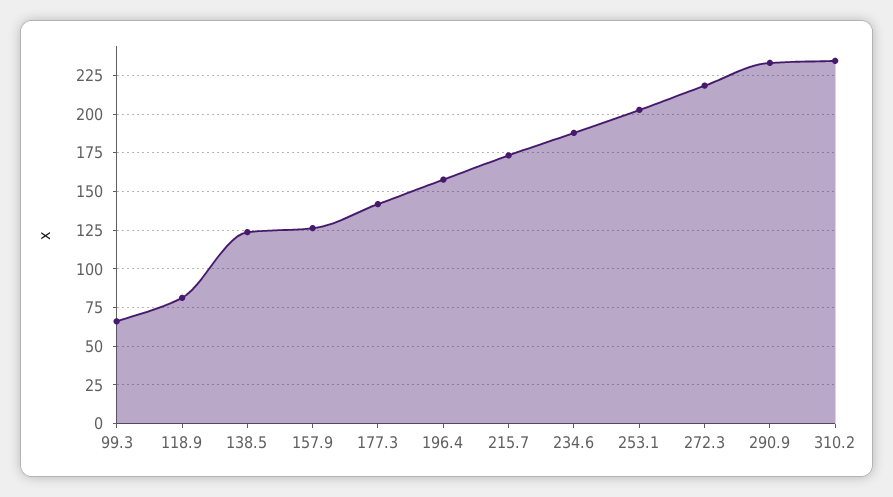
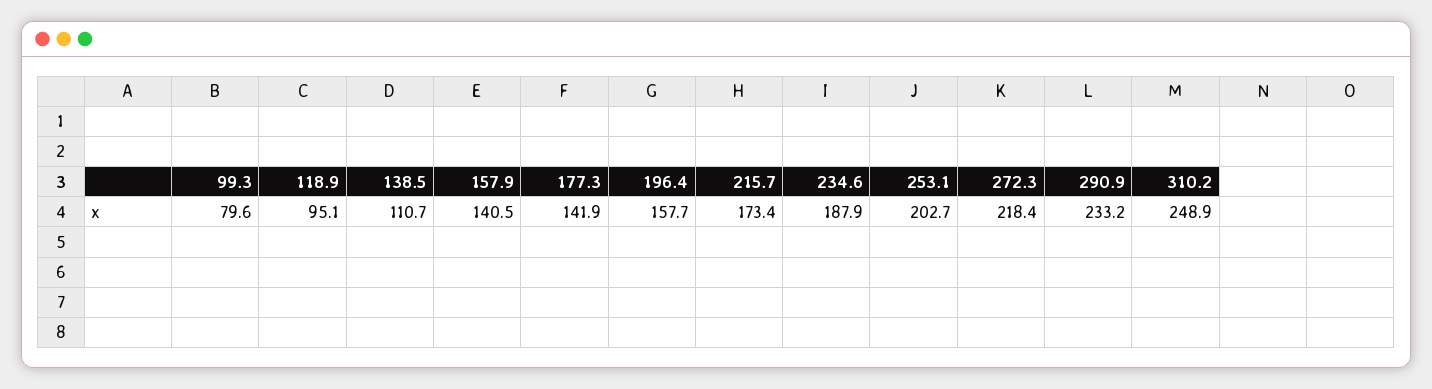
  {
-   "99.3": 65,
+   "99.3": 79.6,
-   "118.9": 80,
+   "118.9": 95.1,
-   "138.5": 125,
+   "138.5": 110.7,
-   "157.9": 125,
+   "157.9": 140.5,
    "177.3": 141.9,
    "196.4": 157.7,
    "215.7": 173.4,
    "234.6": 187.9,
    "253.1": 202.7,
    "272.3": 218.4,
    "290.9": 233.2,
-   "310.2": 235
+   "310.2": 248.9
  }

